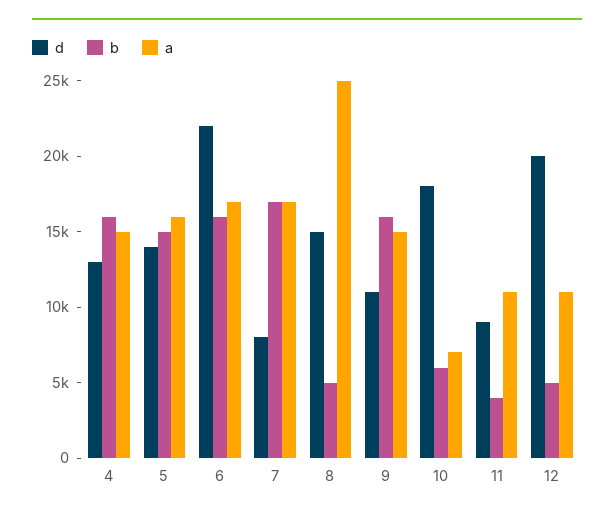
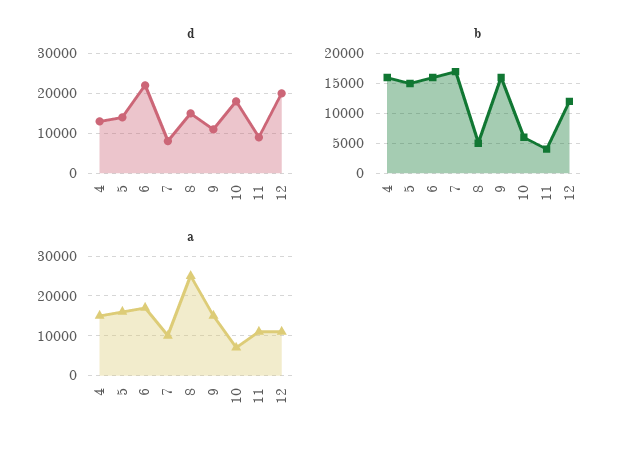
  {
    "d": {
      "4": 13000,
      "5": 14000,
      "6": 22000,
      "7": 8000,
      "8": 15000,
      "9": 11000,
      "10": 18000,
      "11": 9000,
      "12": 20000
    },
    "b": {
      "4": 16000,
      "5": 15000,
      "6": 16000,
      "7": 17000,
      "8": 5000,
      "9": 16000,
      "10": 6000,
      "11": 4000,
-     "12": 5000
+     "12": 12500
    },
    "a": {
      "4": 15000,
      "5": 16000,
      "6": 17000,
-     "7": 17000,
+     "7": 10000,
      "8": 25000,
      "9": 15000,
      "10": 7000,
      "11": 11000,
      "12": 11000
    }
  }

